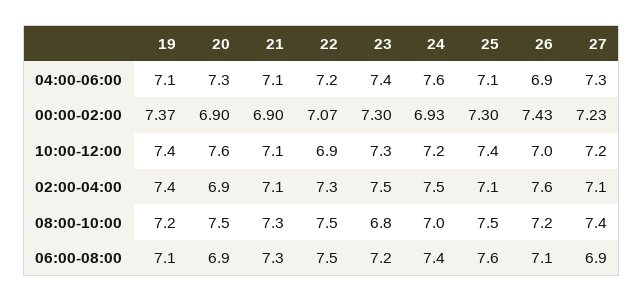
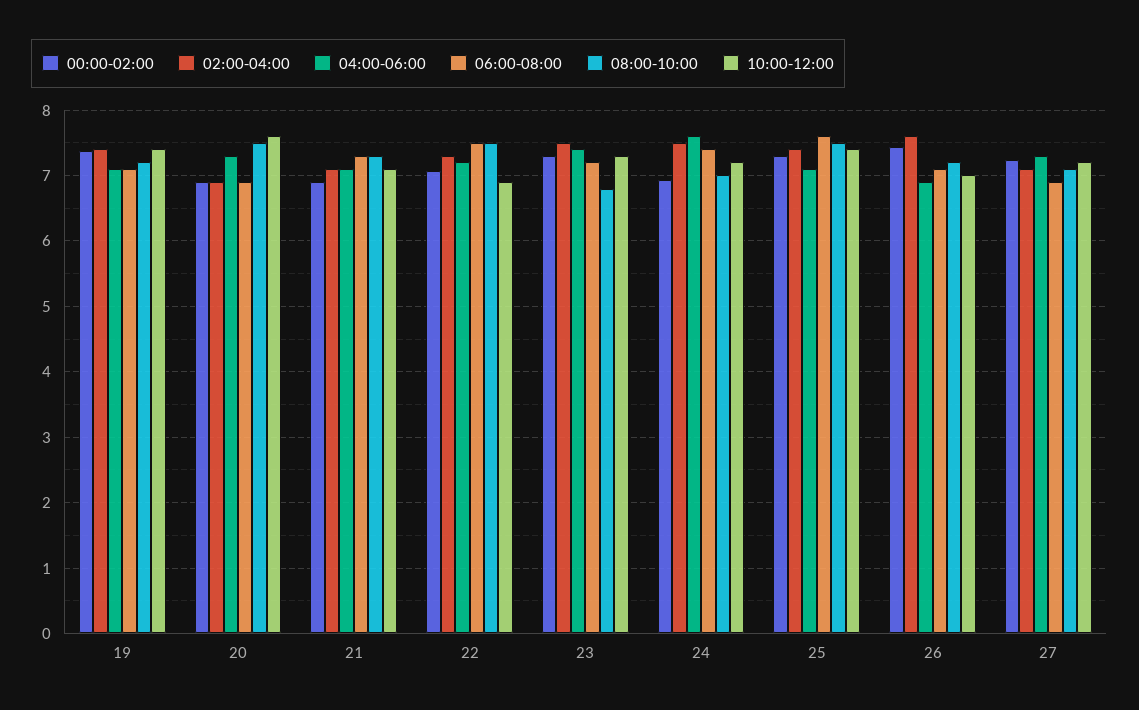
  {
    "04:00-06:00": {
      "19": 7.1,
      "20": 7.3,
      "21": 7.1,
      "22": 7.2,
      "23": 7.4,
      "24": 7.6,
      "25": 7.1,
      "26": 6.9,
      "27": 7.3
    },
    "00:00-02:00": {
      "19": 7.37,
      "20": 6.9,
      "21": 6.9,
      "22": 7.07,
      "23": 7.3,
      "24": 6.93,
      "25": 7.3,
      "26": 7.43,
      "27": 7.23
    },
    "10:00-12:00": {
      "19": 7.4,
      "20": 7.6,
      "21": 7.1,
      "22": 6.9,
      "23": 7.3,
      "24": 7.2,
      "25": 7.4,
      "26": 7,
      "27": 7.2
    },
    "02:00-04:00": {
      "19": 7.4,
      "20": 6.9,
      "21": 7.1,
      "22": 7.3,
      "23": 7.5,
      "24": 7.5,
-     "25": 7.1,
+     "25": 7.4,
      "26": 7.6,
      "27": 7.1
    },
    "08:00-10:00": {
      "19": 7.2,
      "20": 7.5,
      "21": 7.3,
      "22": 7.5,
      "23": 6.8,
      "24": 7,
      "25": 7.5,
      "26": 7.2,
-     "27": 7.4
+     "27": 7.1
    },
    "06:00-08:00": {
      "19": 7.1,
      "20": 6.9,
      "21": 7.3,
      "22": 7.5,
      "23": 7.2,
      "24": 7.4,
      "25": 7.6,
      "26": 7.1,
      "27": 6.9
    }
  }

